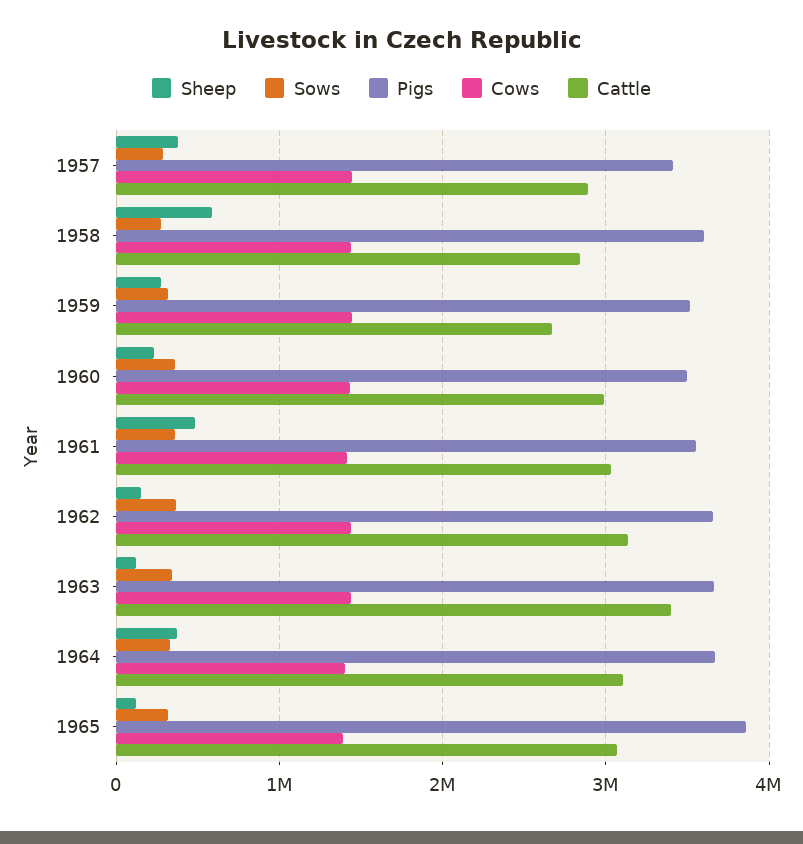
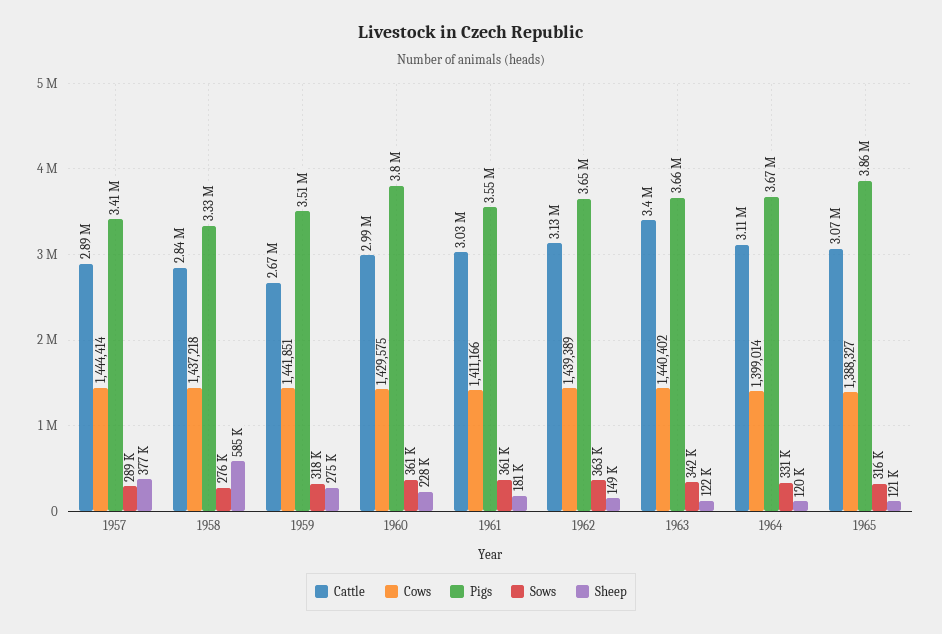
  {
    "Sheep": {
      "1957": 377000,
      "1958": 585000,
      "1959": 275000,
      "1960": 228000,
-     "1961": 500000,
+     "1961": 181000,
      "1962": 149000,
      "1963": 122000,
-     "1964": 400000,
+     "1964": 120000,
      "1965": 121000
    },
    "Sows": {
      "1957": 289000,
      "1958": 276000,
      "1959": 318000,
      "1960": 361000,
      "1961": 361000,
      "1962": 363000,
      "1963": 342000,
      "1964": 331000,
      "1965": 316000
    },
    "Pigs": {
      "1957": 3410000,
-     "1958": 3600000,
+     "1958": 3330000,
      "1959": 3510000,
-     "1960": 3500000,
+     "1960": 3800000,
      "1961": 3550000,
      "1962": 3650000,
      "1963": 3660000,
      "1964": 3670000,
      "1965": 3860000
    },
    "Cows": {
      "1957": 1444414,
      "1958": 1437218,
      "1959": 1441851,
      "1960": 1429575,
      "1961": 1411166,
      "1962": 1439389,
      "1963": 1440402,
      "1964": 1399014,
      "1965": 1388327
    },
    "Cattle": {
      "1957": 2890000,
      "1958": 2840000,
      "1959": 2670000,
      "1960": 2990000,
      "1961": 3030000,
      "1962": 3130000,
      "1963": 3400000,
      "1964": 3110000,
      "1965": 3070000
    }
  }

